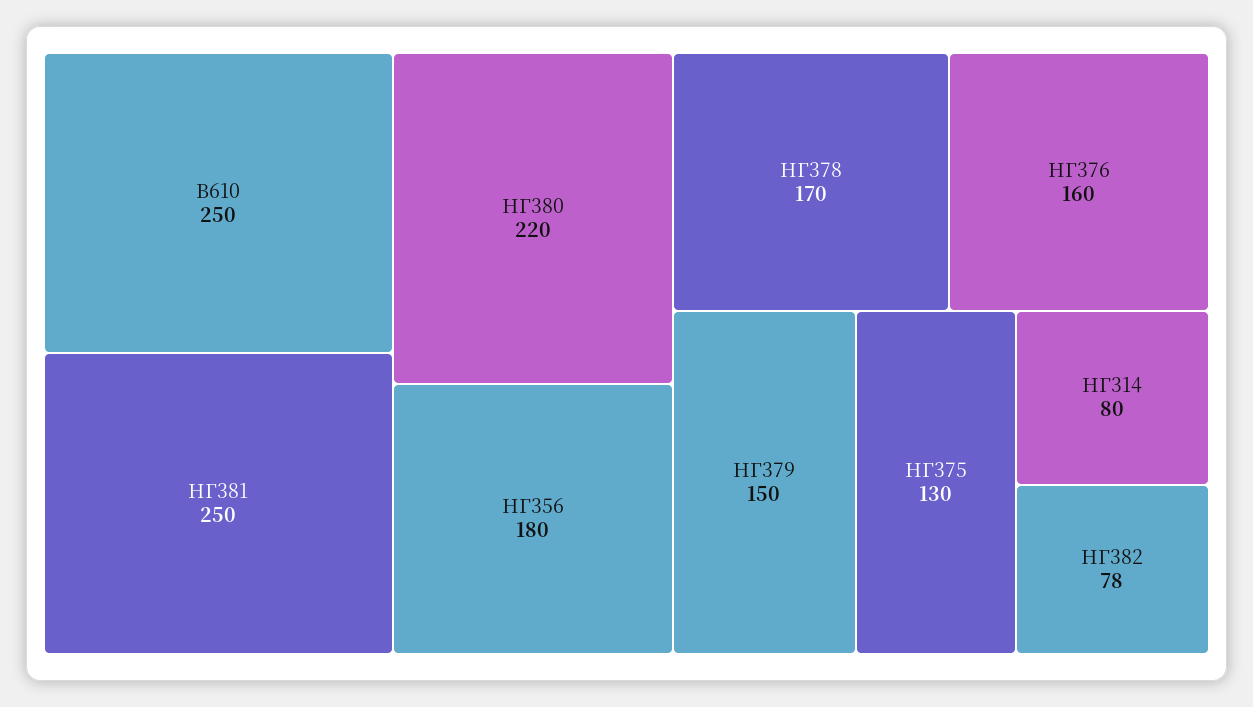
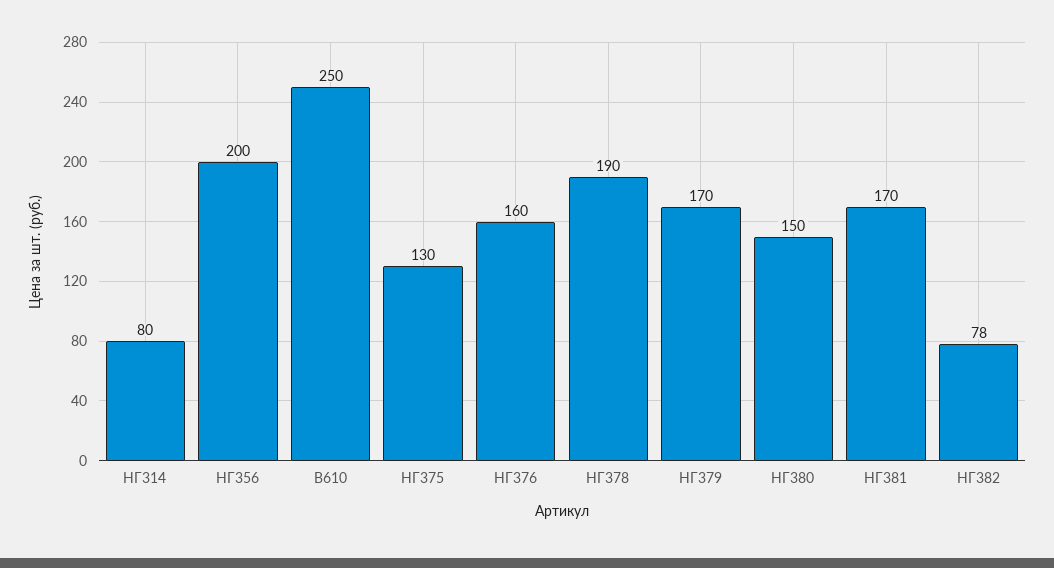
  {
    "В610": 250,
-   "НГ381": 250,
+   "НГ381": 170,
-   "НГ380": 220,
+   "НГ380": 150,
-   "НГ356": 180,
+   "НГ356": 200,
-   "НГ378": 170,
+   "НГ378": 190,
    "НГ376": 160,
-   "НГ379": 150,
+   "НГ379": 170,
    "НГ375": 130,
    "НГ314": 80,
    "НГ382": 78
  }

